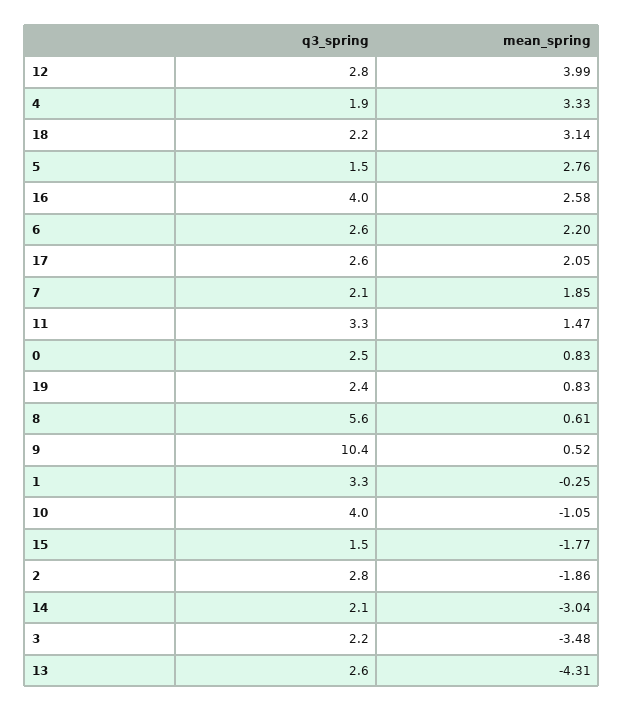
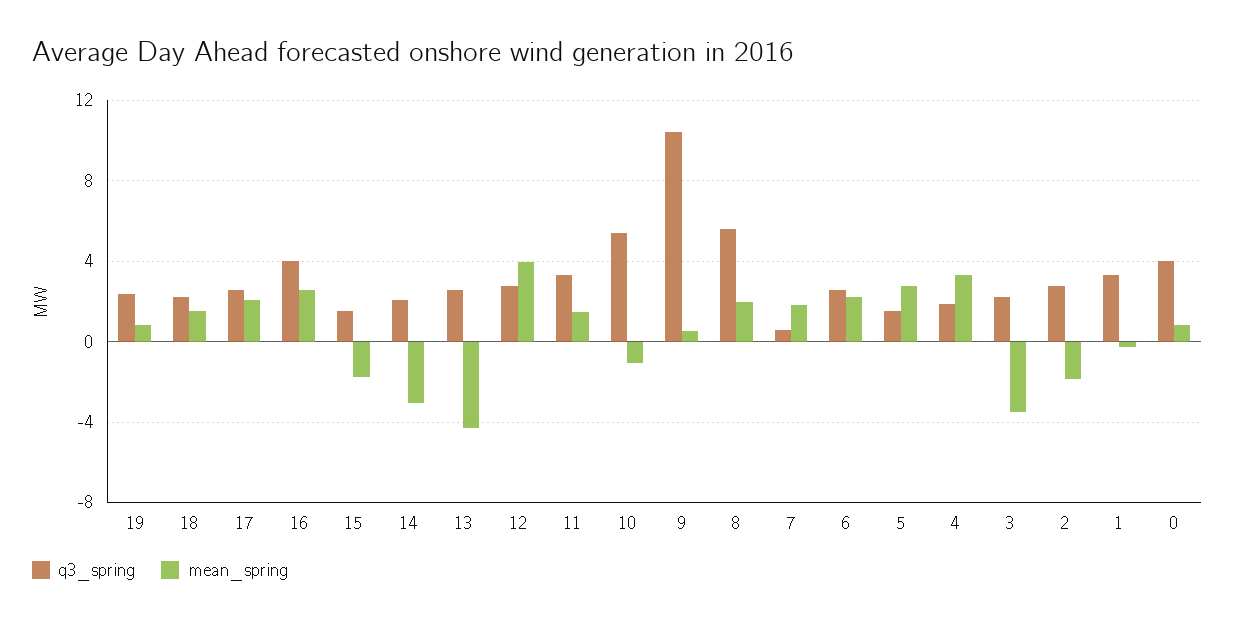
  {
    "q3_spring": {
      "12": 2.8,
      "4": 1.9,
      "18": 2.2,
      "5": 1.5,
      "16": 4,
      "6": 2.6,
      "17": 2.6,
-     "7": 2.1,
+     "7": 0.5,
      "11": 3.3,
-     "0": 2.5,
+     "0": 4,
      "19": 2.4,
      "8": 5.6,
      "9": 10.4,
      "1": 3.3,
-     "10": 4,
+     "10": 5.5,
      "15": 1.5,
      "2": 2.8,
      "14": 2.1,
      "3": 2.2,
      "13": 2.6
    },
    "mean_spring": {
      "12": 3.99,
      "4": 3.33,
-     "18": 3.14,
+     "18": 1.5,
      "5": 2.76,
      "16": 2.58,
      "6": 2.2,
      "17": 2.05,
      "7": 1.85,
      "11": 1.47,
      "0": 0.83,
      "19": 0.83,
-     "8": 0.61,
+     "8": 2,
      "9": 0.52,
      "1": -0.25,
      "10": -1.05,
      "15": -1.77,
      "2": -1.86,
      "14": -3.04,
      "3": -3.48,
      "13": -4.31
    }
  }

